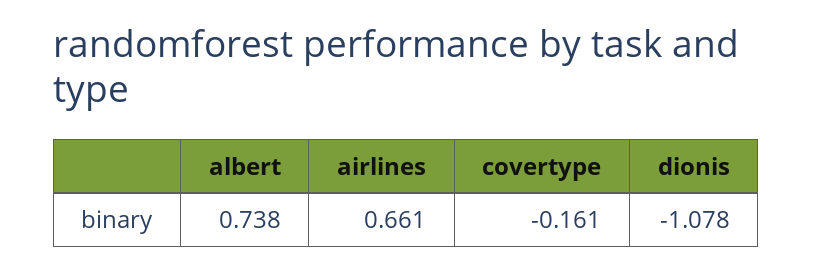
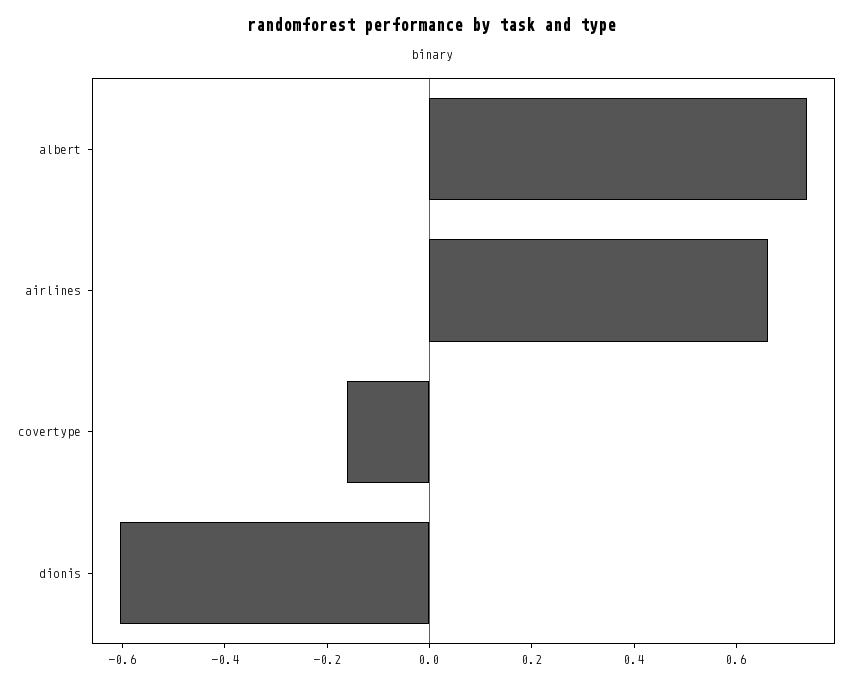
  {
    "albert": 0.738,
    "airlines": 0.661,
    "covertype": -0.161,
-   "dionis": -1.078
+   "dionis": -0.6
  }

